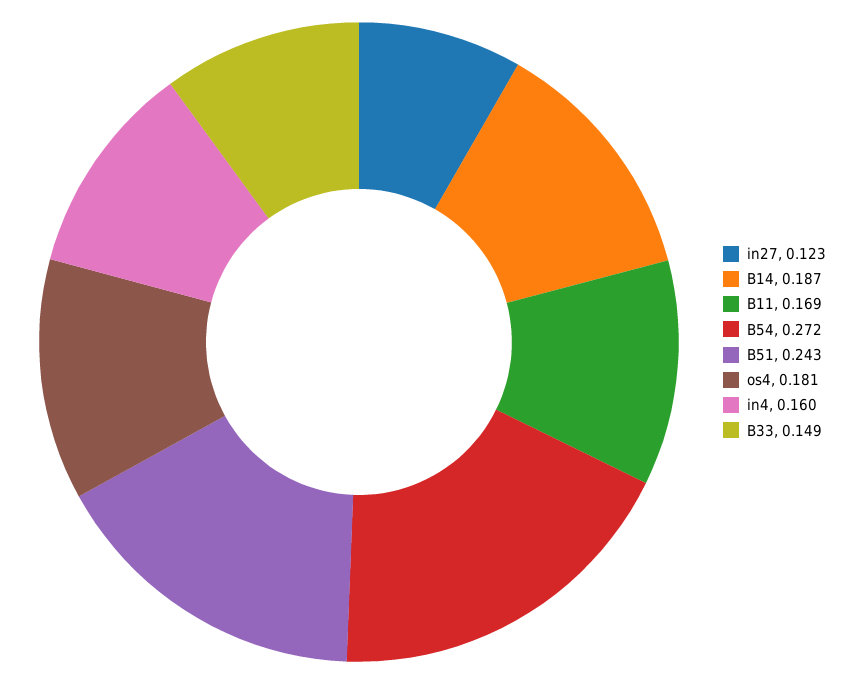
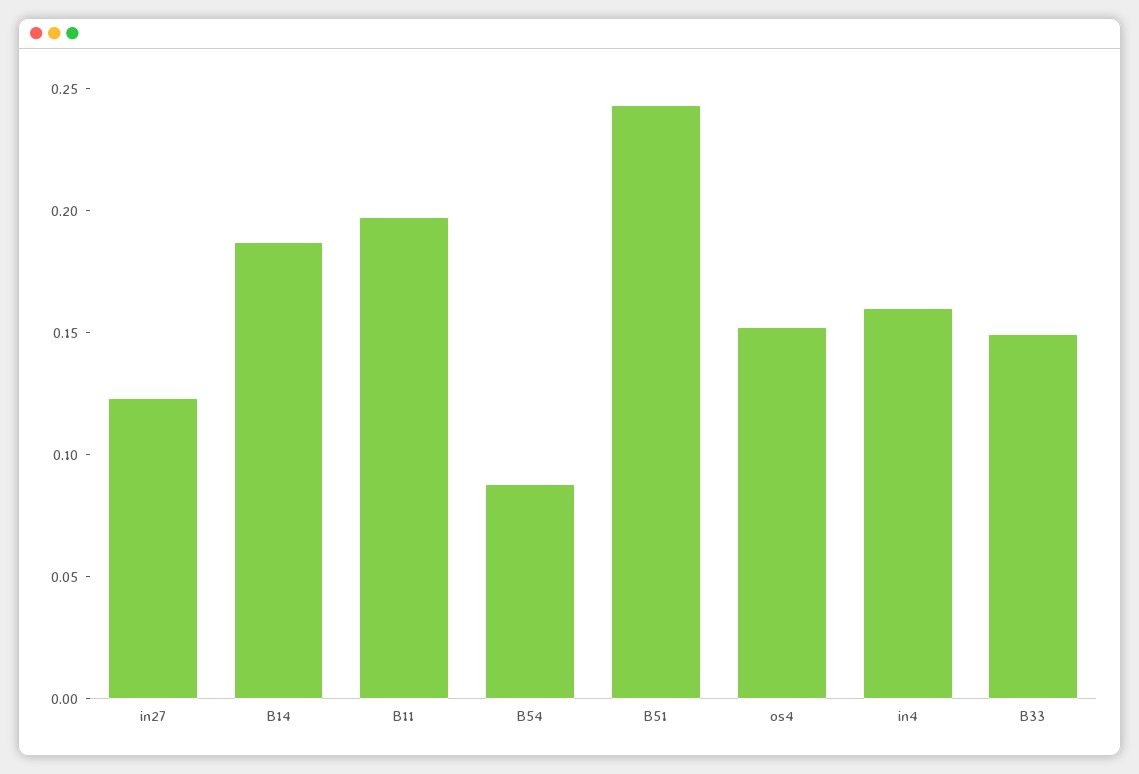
  {
    "in27": 0.123,
    "B14": 0.187,
-   "B11": 0.169,
+   "B11": 0.2,
-   "B54": 0.272,
+   "B54": 0.09,
    "B51": 0.243,
-   "os4": 0.181,
+   "os4": 0.15,
    "in4": 0.16,
    "B33": 0.149
  }

